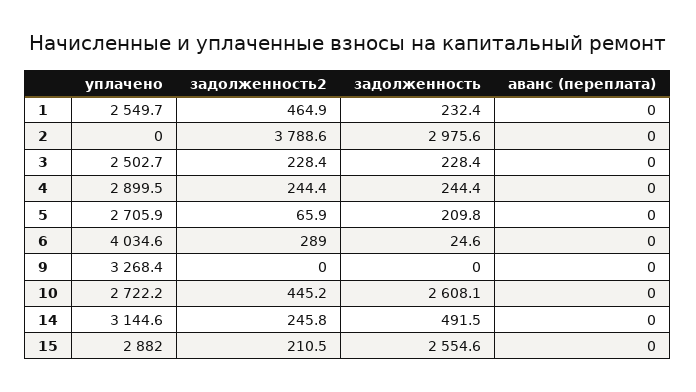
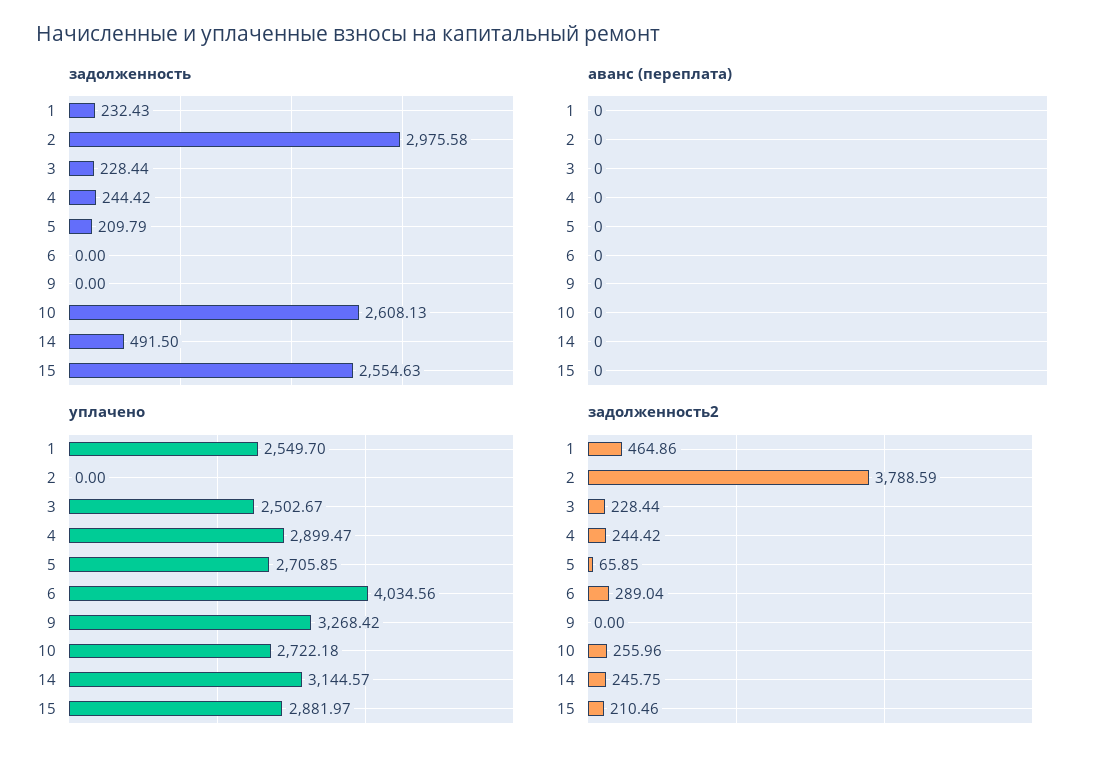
  {
    "уплачено": {
      "1": 2549.7,
      "2": 0,
      "3": 2502.67,
      "4": 2899.47,
      "5": 2705.85,
      "6": 4034.56,
      "9": 3268.42,
      "10": 2722.18,
      "14": 3144.57,
      "15": 2881.97
    },
    "задолженность2": {
      "1": 464.86,
      "2": 3788.59,
      "3": 228.44,
      "4": 244.42,
      "5": 65.85,
      "6": 289.04,
      "9": 0,
-     "10": 445.2,
+     "10": 255.96,
      "14": 245.75,
      "15": 210.46
    },
    "задолженность": {
      "1": 232.43,
      "2": 2975.58,
      "3": 228.44,
      "4": 244.42,
      "5": 209.79,
-     "6": 24.6,
+     "6": 0,
      "9": 0,
      "10": 2608.13,
      "14": 491.5,
      "15": 2554.63
    },
    "аванс (переплата)": {
      "1": 0,
      "2": 0,
      "3": 0,
      "4": 0,
      "5": 0,
      "6": 0,
      "9": 0,
      "10": 0,
      "14": 0,
      "15": 0
    }
  }

